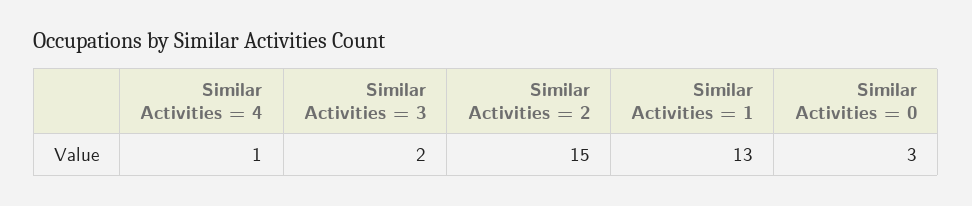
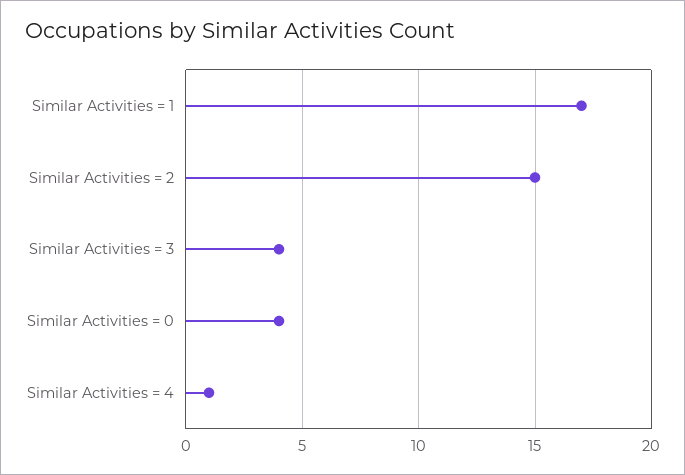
  {
    "Similar Activities = 4": 1,
-   "Similar Activities = 3": 2,
+   "Similar Activities = 3": 4,
    "Similar Activities = 2": 15,
-   "Similar Activities = 1": 13,
+   "Similar Activities = 1": 17,
-   "Similar Activities = 0": 3
+   "Similar Activities = 0": 4
  }

